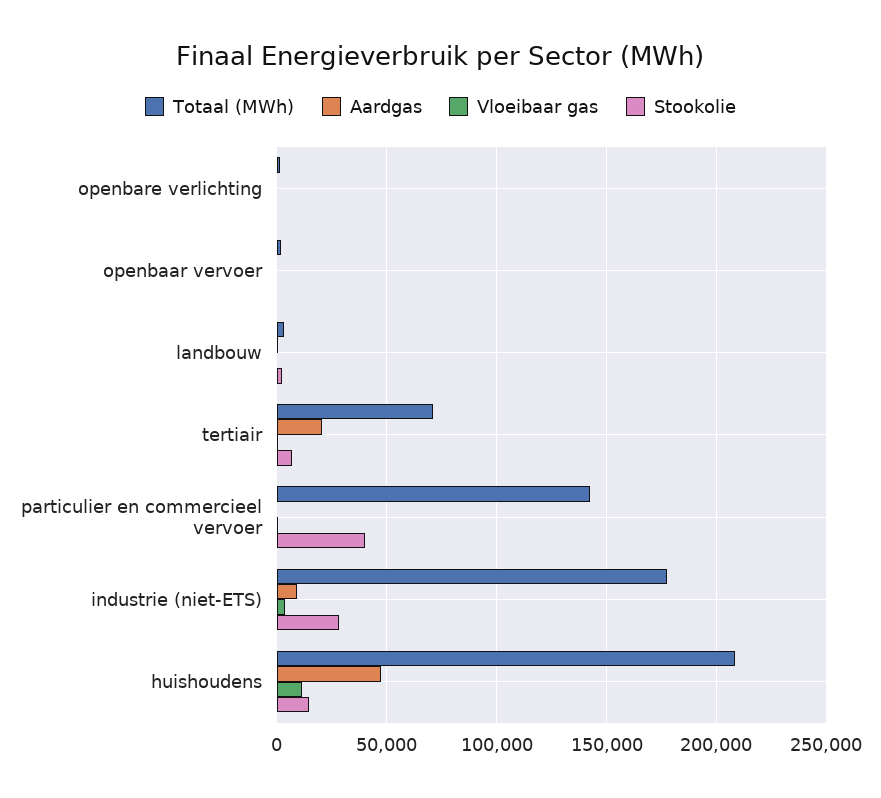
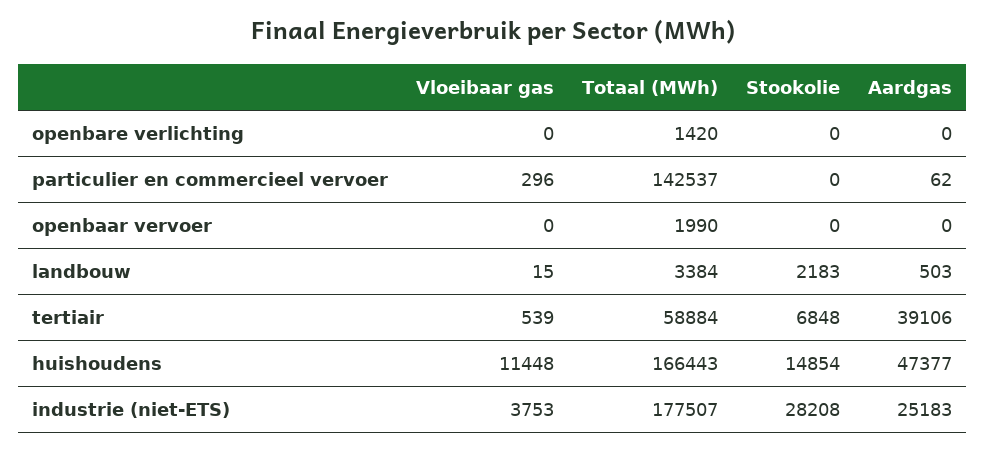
  {
    "Totaal (MWh)": {
      "openbare verlichting": 1420,
      "openbaar vervoer": 1990,
      "landbouw": 3384,
-     "tertiair": 70000,
+     "tertiair": 58884,
      "particulier en commercieel vervoer": 142537,
      "industrie (niet-ETS)": 177507,
-     "huishoudens": 210000
+     "huishoudens": 166443
    },
    "Aardgas": {
      "openbare verlichting": 0,
      "openbaar vervoer": 0,
      "landbouw": 503,
-     "tertiair": 20000,
+     "tertiair": 39106,
      "particulier en commercieel vervoer": 62,
-     "industrie (niet-ETS)": 10000,
+     "industrie (niet-ETS)": 25183,
      "huishoudens": 47377
    },
    "Vloeibaar gas": {
      "openbare verlichting": 0,
      "openbaar vervoer": 0,
      "landbouw": 15,
      "tertiair": 539,
      "particulier en commercieel vervoer": 296,
      "industrie (niet-ETS)": 3753,
      "huishoudens": 11448
    },
    "Stookolie": {
      "openbare verlichting": 0,
      "openbaar vervoer": 0,
      "landbouw": 2183,
      "tertiair": 6848,
-     "particulier en commercieel vervoer": 40000,
+     "particulier en commercieel vervoer": 0,
      "industrie (niet-ETS)": 28208,
      "huishoudens": 14854
    }
  }

